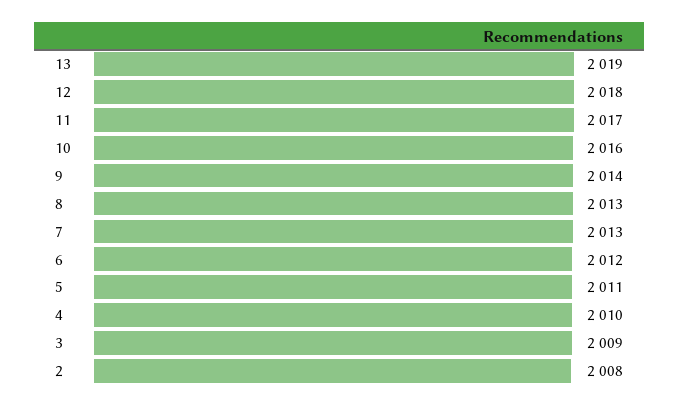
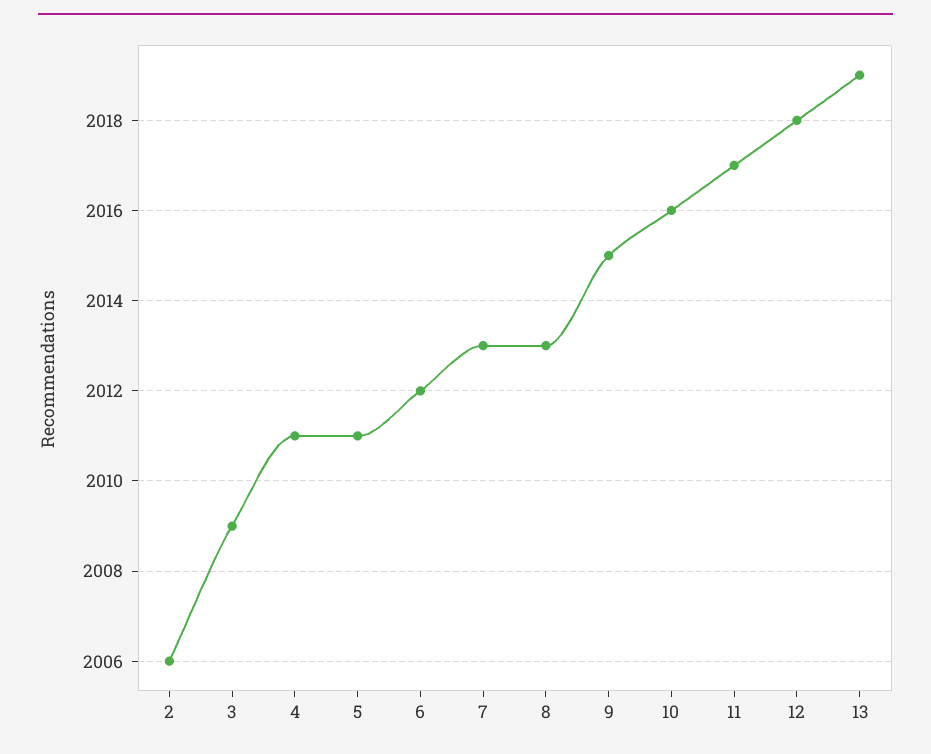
  {
    "13": 2019,
    "12": 2018,
    "11": 2017,
    "10": 2016,
-   "9": 2014,
+   "9": 2015,
    "8": 2013,
    "7": 2013,
    "6": 2012,
    "5": 2011,
-   "4": 2010,
+   "4": 2011,
    "3": 2009,
-   "2": 2008
+   "2": 2006
  }

